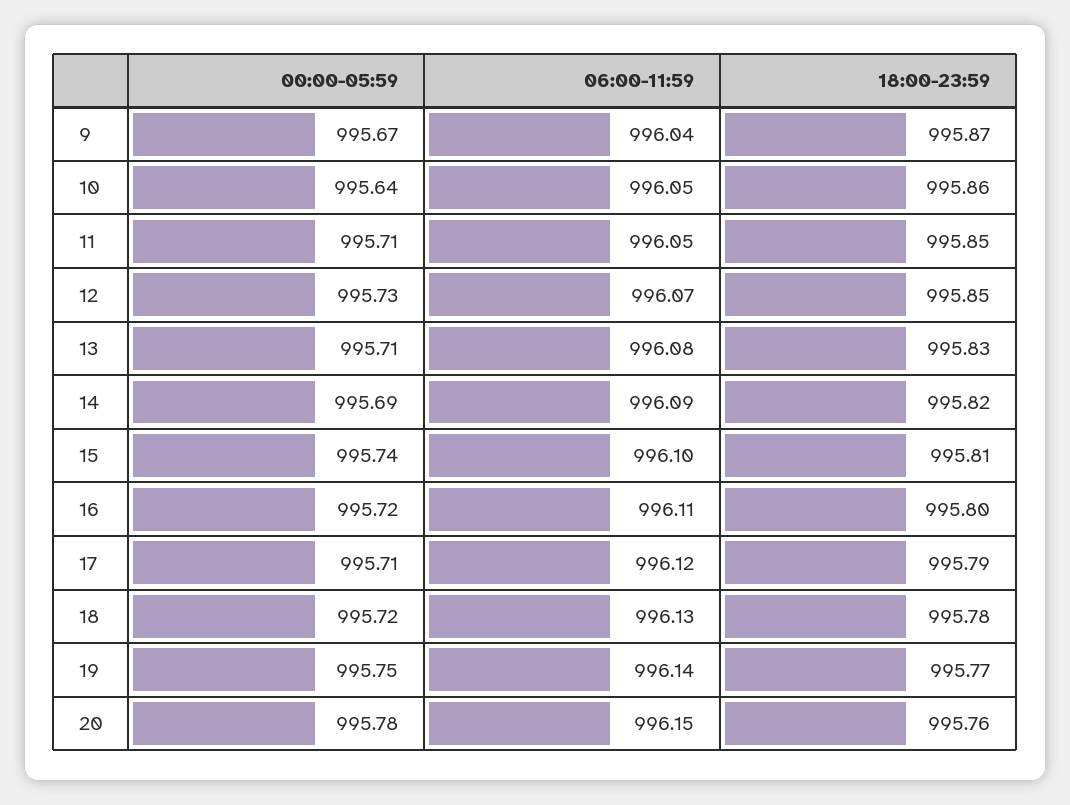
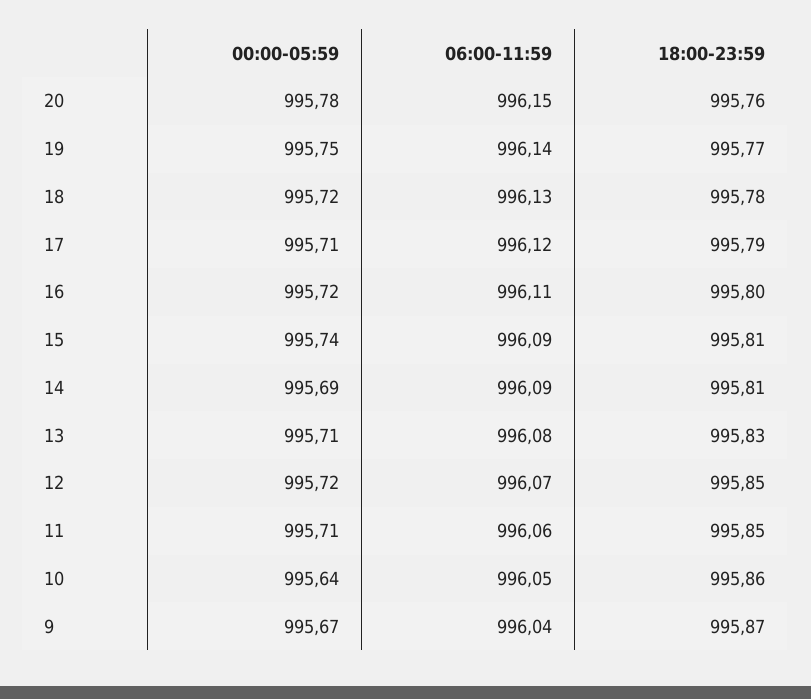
  {
    "00:00-05:59": {
      "9": 995.67,
      "10": 995.64,
      "11": 995.71,
-     "12": 995.73,
+     "12": 995.72,
      "13": 995.71,
      "14": 995.69,
      "15": 995.74,
      "16": 995.72,
      "17": 995.71,
      "18": 995.72,
      "19": 995.75,
      "20": 995.78
    },
    "06:00-11:59": {
      "9": 996.04,
      "10": 996.05,
-     "11": 996.05,
+     "11": 996.06,
      "12": 996.07,
      "13": 996.08,
      "14": 996.09,
-     "15": 996.1,
+     "15": 996.09,
      "16": 996.11,
      "17": 996.12,
      "18": 996.13,
      "19": 996.14,
      "20": 996.15
    },
    "18:00-23:59": {
      "9": 995.87,
      "10": 995.86,
      "11": 995.85,
      "12": 995.85,
      "13": 995.83,
-     "14": 995.82,
+     "14": 995.81,
      "15": 995.81,
      "16": 995.8,
      "17": 995.79,
      "18": 995.78,
      "19": 995.77,
      "20": 995.76
    }
  }

